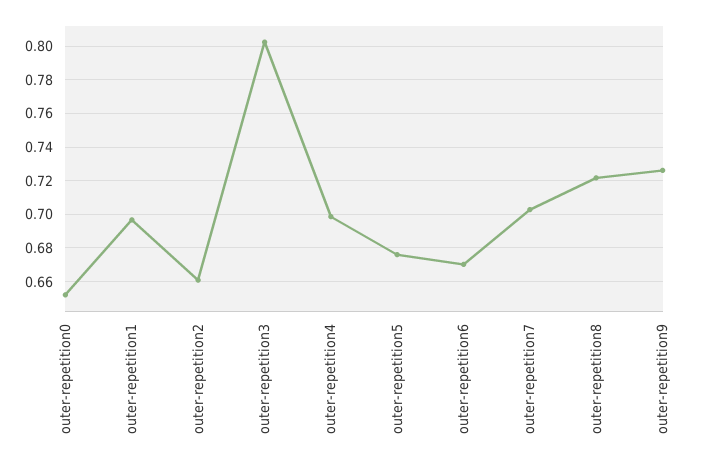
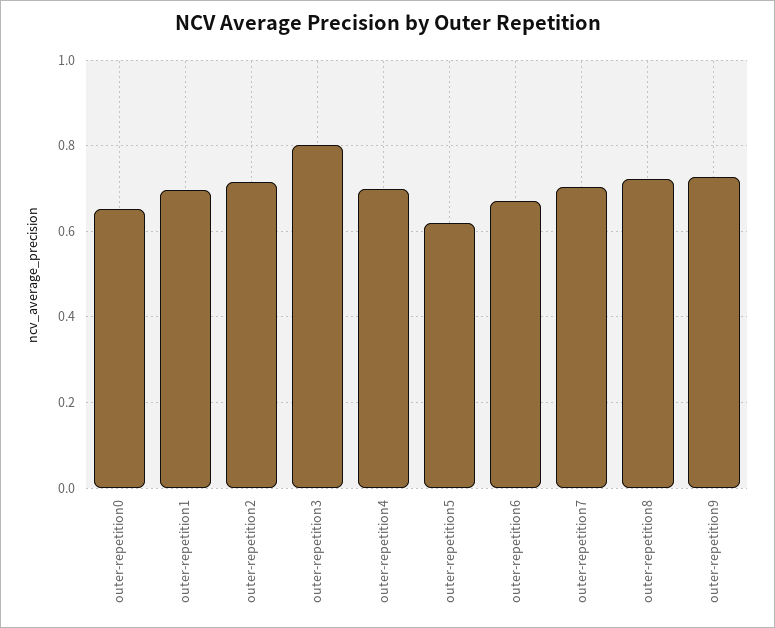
  {
    "outer-repetition0": 0.65,
    "outer-repetition1": 0.695,
-   "outer-repetition2": 0.66,
+   "outer-repetition2": 0.72,
    "outer-repetition3": 0.8,
    "outer-repetition4": 0.7,
-   "outer-repetition5": 0.675,
+   "outer-repetition5": 0.62,
    "outer-repetition6": 0.67,
    "outer-repetition7": 0.705,
    "outer-repetition8": 0.72,
    "outer-repetition9": 0.725
  }

